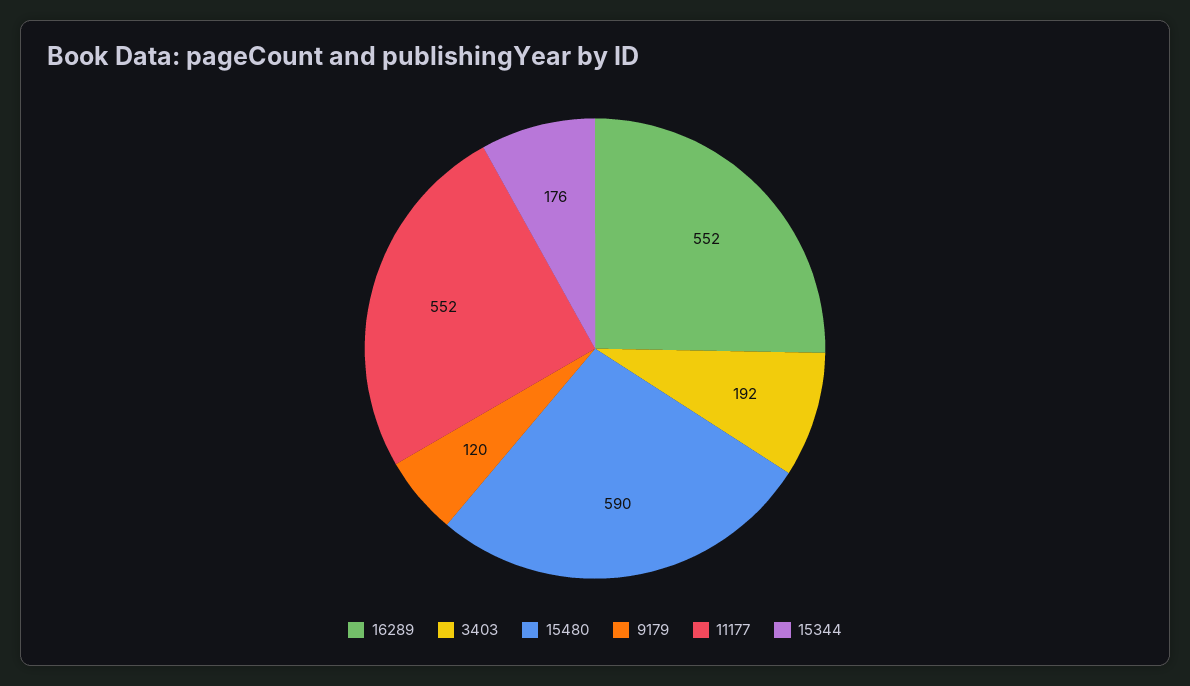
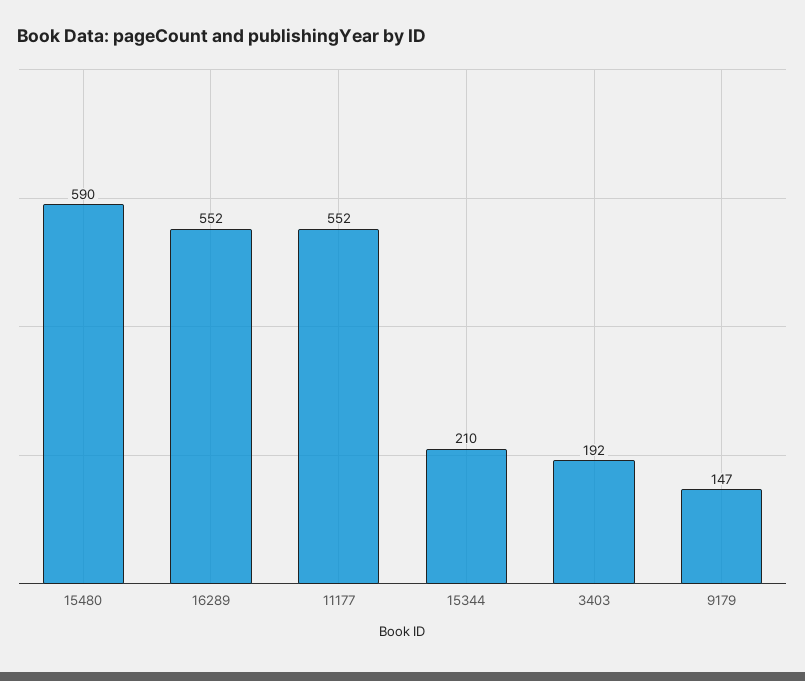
  {
    "16289": 552,
    "3403": 192,
    "15480": 590,
-   "9179": 120,
+   "9179": 147,
    "11177": 552,
-   "15344": 176
+   "15344": 210
  }

